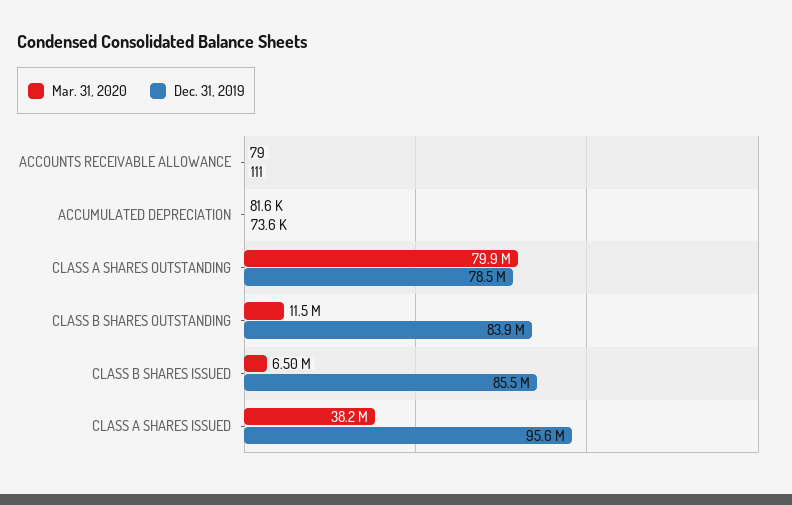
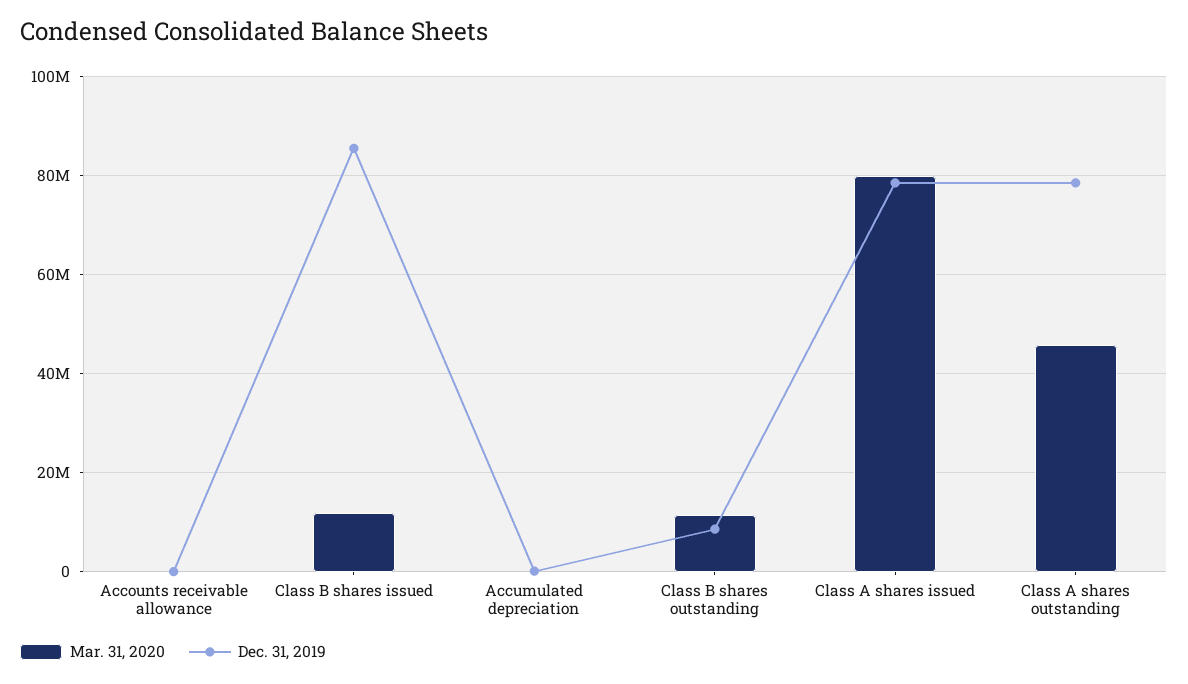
  {
    "Mar. 31, 2020": {
      "ACCOUNTS RECEIVABLE ALLOWANCE": 79,
      "ACCUMULATED DEPRECIATION": 81600,
-     "CLASS A SHARES OUTSTANDING": 79900000,
+     "CLASS A SHARES OUTSTANDING": 46000000,
      "CLASS B SHARES OUTSTANDING": 11500000,
-     "CLASS B SHARES ISSUED": 6500000,
+     "CLASS B SHARES ISSUED": 12000000,
-     "CLASS A SHARES ISSUED": 38200000
+     "CLASS A SHARES ISSUED": 80000000
    },
    "Dec. 31, 2019": {
      "ACCOUNTS RECEIVABLE ALLOWANCE": 111,
      "ACCUMULATED DEPRECIATION": 73600,
      "CLASS A SHARES OUTSTANDING": 78500000,
-     "CLASS B SHARES OUTSTANDING": 83900000,
+     "CLASS B SHARES OUTSTANDING": 8000000,
      "CLASS B SHARES ISSUED": 85500000,
-     "CLASS A SHARES ISSUED": 95600000
+     "CLASS A SHARES ISSUED": 78000000
    }
  }

